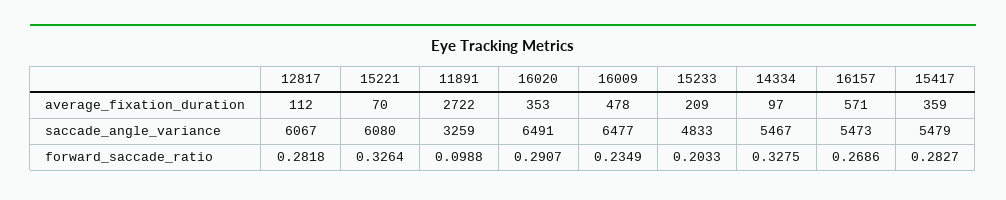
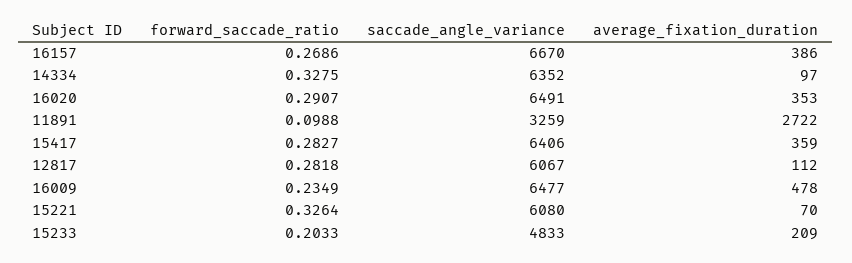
  {
    "12817": {
      "average_fixation_duration": 112,
      "saccade_angle_variance": 6067,
      "forward_saccade_ratio": 0.2818
    },
    "15221": {
      "average_fixation_duration": 70,
      "saccade_angle_variance": 6080,
      "forward_saccade_ratio": 0.3264
    },
    "11891": {
      "average_fixation_duration": 2722,
      "saccade_angle_variance": 3259,
      "forward_saccade_ratio": 0.0988
    },
    "16020": {
      "average_fixation_duration": 353,
      "saccade_angle_variance": 6491,
      "forward_saccade_ratio": 0.2907
    },
    "16009": {
      "average_fixation_duration": 478,
      "saccade_angle_variance": 6477,
      "forward_saccade_ratio": 0.2349
    },
    "15233": {
      "average_fixation_duration": 209,
      "saccade_angle_variance": 4833,
      "forward_saccade_ratio": 0.2033
    },
    "14334": {
      "average_fixation_duration": 97,
-     "saccade_angle_variance": 5467,
+     "saccade_angle_variance": 6352,
      "forward_saccade_ratio": 0.3275
    },
    "16157": {
-     "average_fixation_duration": 571,
+     "average_fixation_duration": 386,
-     "saccade_angle_variance": 5473,
+     "saccade_angle_variance": 6670,
      "forward_saccade_ratio": 0.2686
    },
    "15417": {
      "average_fixation_duration": 359,
-     "saccade_angle_variance": 5479,
+     "saccade_angle_variance": 6406,
      "forward_saccade_ratio": 0.2827
    }
  }

